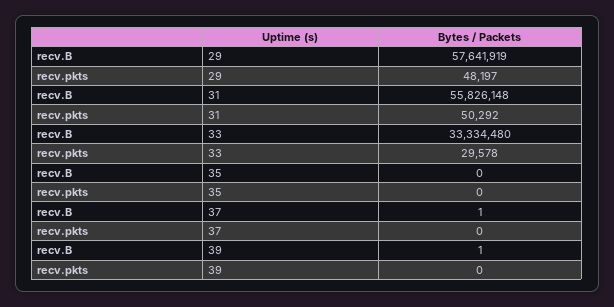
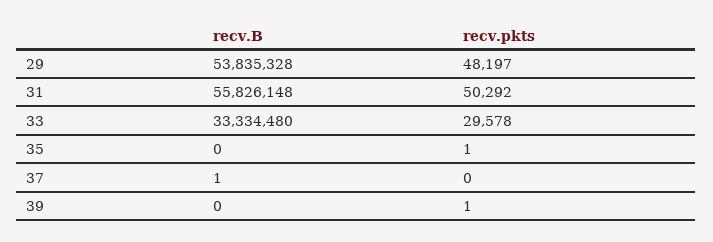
  {
    "recv.B": {
-     "29": 57641919,
+     "29": 53835328,
      "31": 55826148,
      "33": 33334480,
      "35": 0,
      "37": 1,
-     "39": 1
+     "39": 0
    },
    "recv.pkts": {
      "29": 48197,
      "31": 50292,
      "33": 29578,
-     "35": 0,
+     "35": 1,
      "37": 0,
-     "39": 0
+     "39": 1
    }
  }

